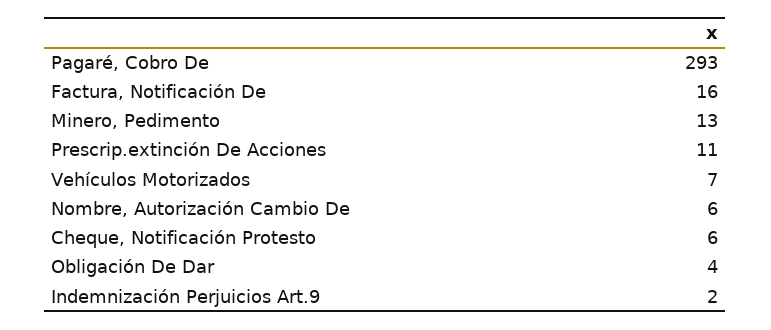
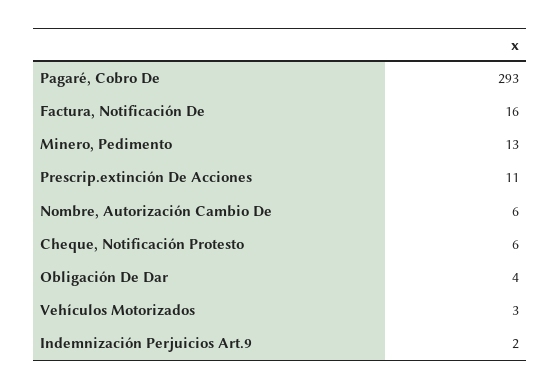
  {
    "Pagaré, Cobro De": 293,
    "Factura, Notificación De": 16,
    "Minero, Pedimento": 13,
    "Prescrip.extinción De Acciones": 11,
-   "Vehículos Motorizados": 7,
+   "Vehículos Motorizados": 3,
    "Nombre, Autorización Cambio De": 6,
    "Cheque, Notificación Protesto": 6,
    "Obligación De Dar": 4,
    "Indemnización Perjuicios Art.9": 2
  }

